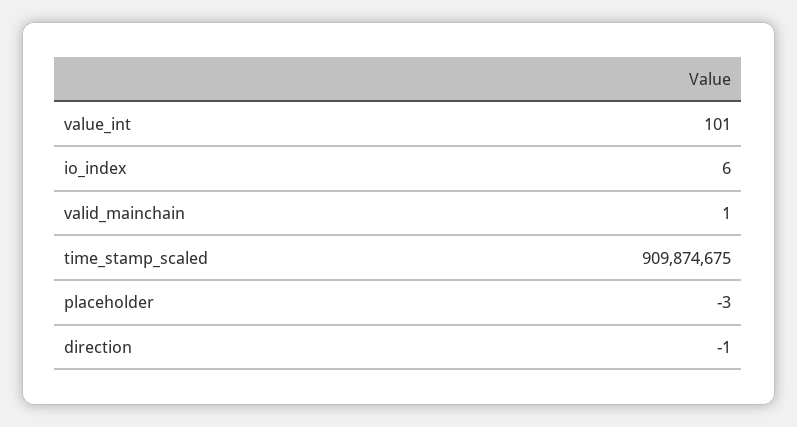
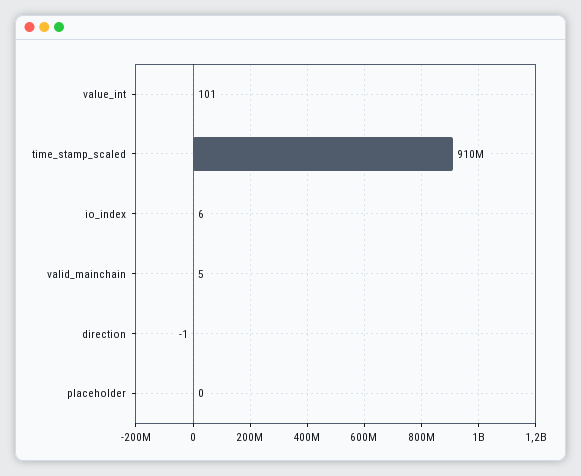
  {
    "value_int": 101,
    "io_index": 6,
-   "valid_mainchain": 1,
+   "valid_mainchain": 5,
    "time_stamp_scaled": 909874675,
-   "placeholder": -3,
+   "placeholder": 0,
    "direction": -1
  }

